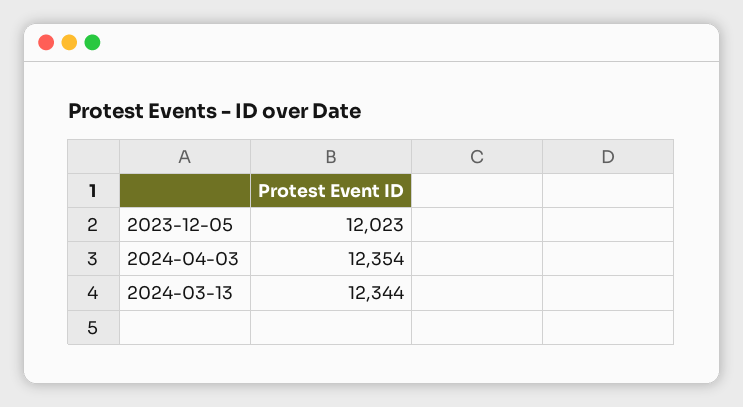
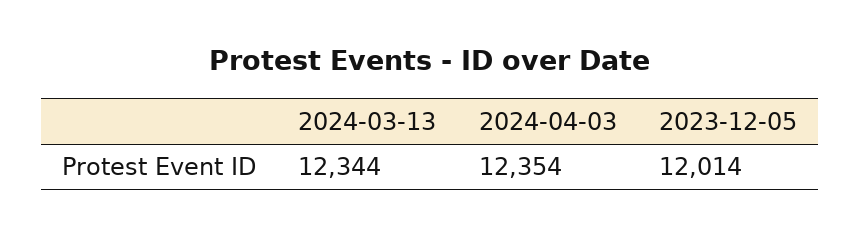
  {
-   "2023-12-05": 12023,
+   "2023-12-05": 12014,
    "2024-04-03": 12354,
    "2024-03-13": 12344
  }

